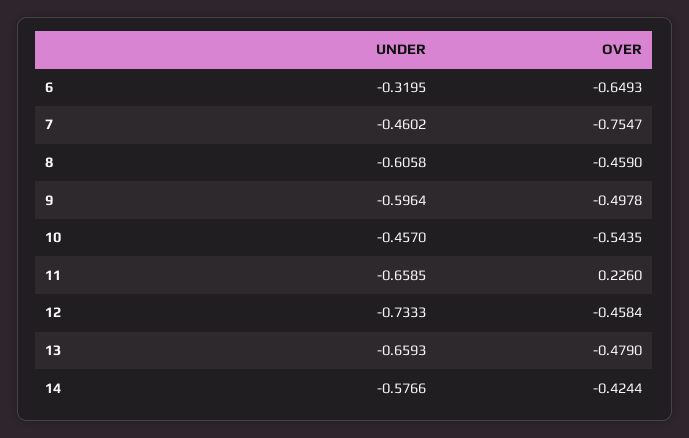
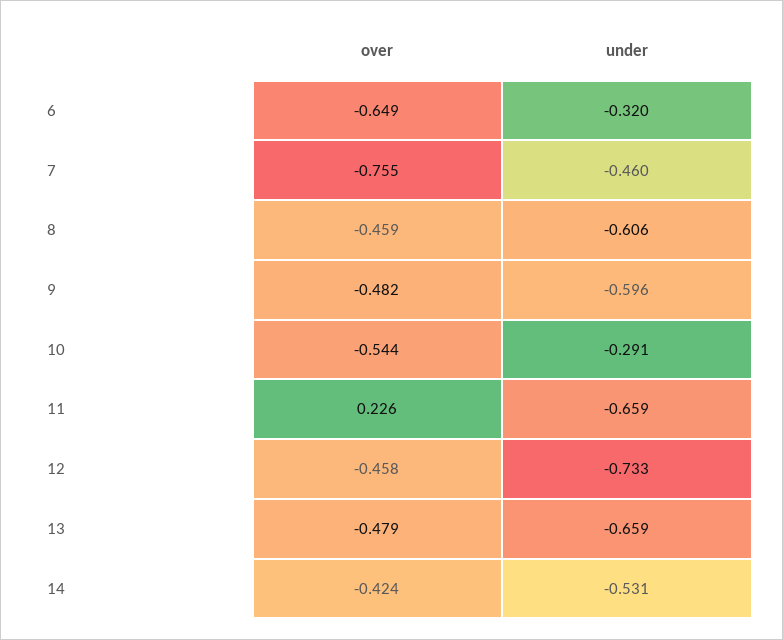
  {
    "UNDER": {
      "6": -0.3195,
      "7": -0.4602,
      "8": -0.6058,
      "9": -0.5964,
-     "10": -0.457,
+     "10": -0.291,
      "11": -0.6585,
      "12": -0.7333,
      "13": -0.6593,
-     "14": -0.5766
+     "14": -0.531
    },
    "OVER": {
      "6": -0.6493,
      "7": -0.7547,
      "8": -0.459,
-     "9": -0.4978,
+     "9": -0.482,
      "10": -0.5435,
      "11": 0.226,
      "12": -0.4584,
      "13": -0.479,
      "14": -0.4244
    }
  }

